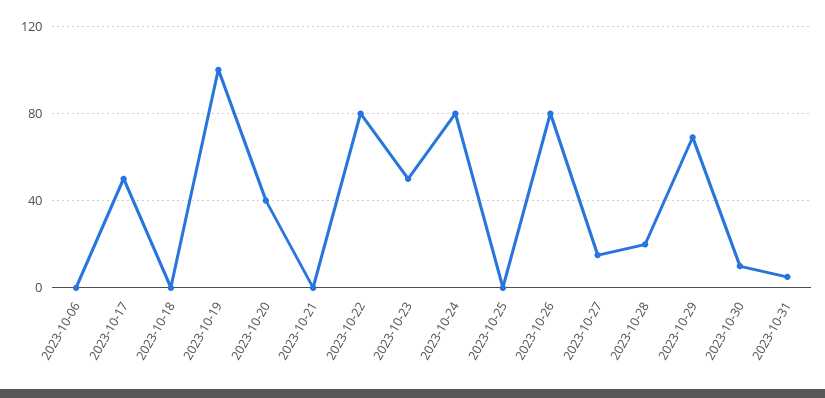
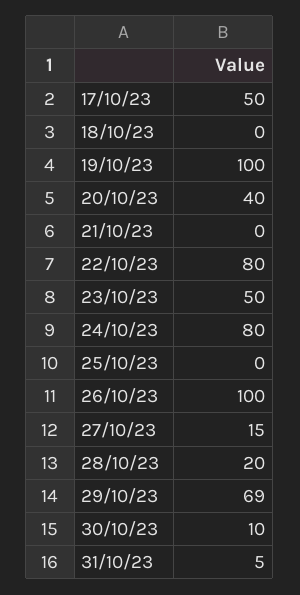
  {
-   "2023-10-06": 0,
    "2023-10-17": 50,
    "2023-10-18": 0,
    "2023-10-19": 100,
    "2023-10-20": 40,
    "2023-10-21": 0,
    "2023-10-22": 80,
    "2023-10-23": 50,
    "2023-10-24": 80,
    "2023-10-25": 0,
-   "2023-10-26": 80,
+   "2023-10-26": 100,
    "2023-10-27": 15,
    "2023-10-28": 20,
    "2023-10-29": 69,
    "2023-10-30": 10,
    "2023-10-31": 5
  }

